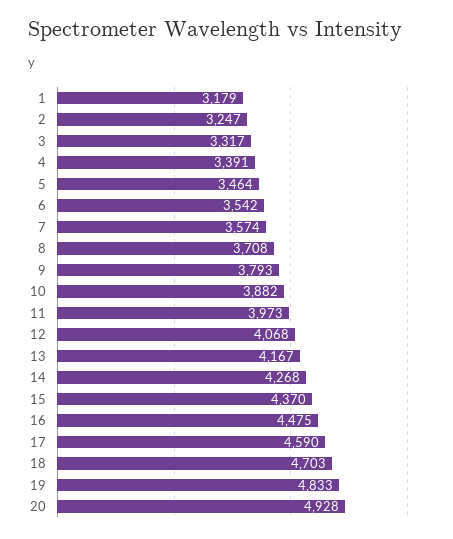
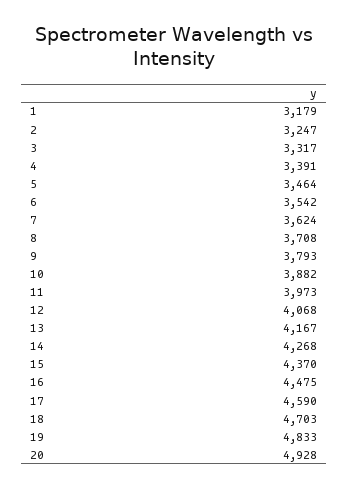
  {
    "1": 3179,
    "2": 3247,
    "3": 3317,
    "4": 3391,
    "5": 3464,
    "6": 3542,
-   "7": 3574,
+   "7": 3624,
    "8": 3708,
    "9": 3793,
    "10": 3882,
    "11": 3973,
    "12": 4068,
    "13": 4167,
    "14": 4268,
    "15": 4370,
    "16": 4475,
    "17": 4590,
    "18": 4703,
    "19": 4833,
    "20": 4928
  }

